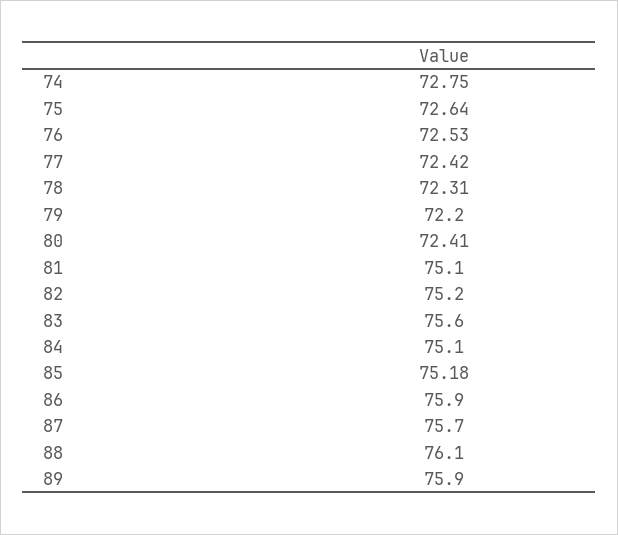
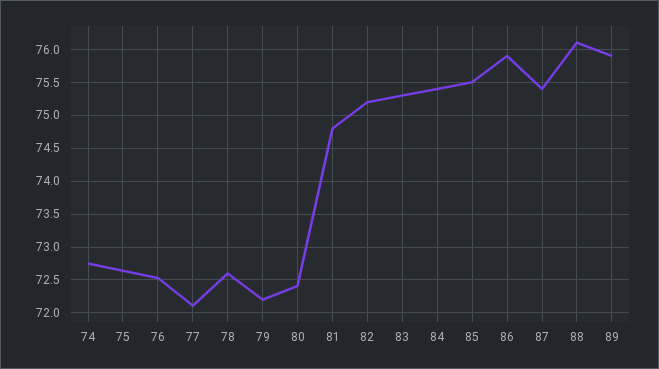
  {
    "74": 72.75,
    "75": 72.64,
    "76": 72.53,
-   "77": 72.42,
+   "77": 72.1,
-   "78": 72.31,
+   "78": 72.6,
    "79": 72.2,
    "80": 72.41,
-   "81": 75.1,
+   "81": 74.8,
    "82": 75.2,
-   "83": 75.6,
+   "83": 75.3,
-   "84": 75.1,
+   "84": 75.4,
-   "85": 75.18,
+   "85": 75.5,
    "86": 75.9,
-   "87": 75.7,
+   "87": 75.4,
    "88": 76.1,
    "89": 75.9
  }

